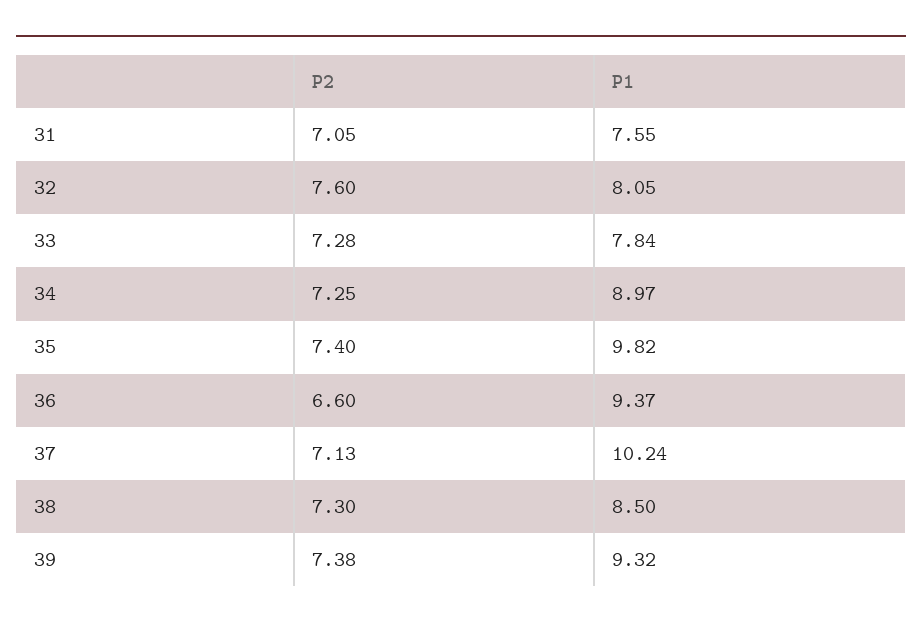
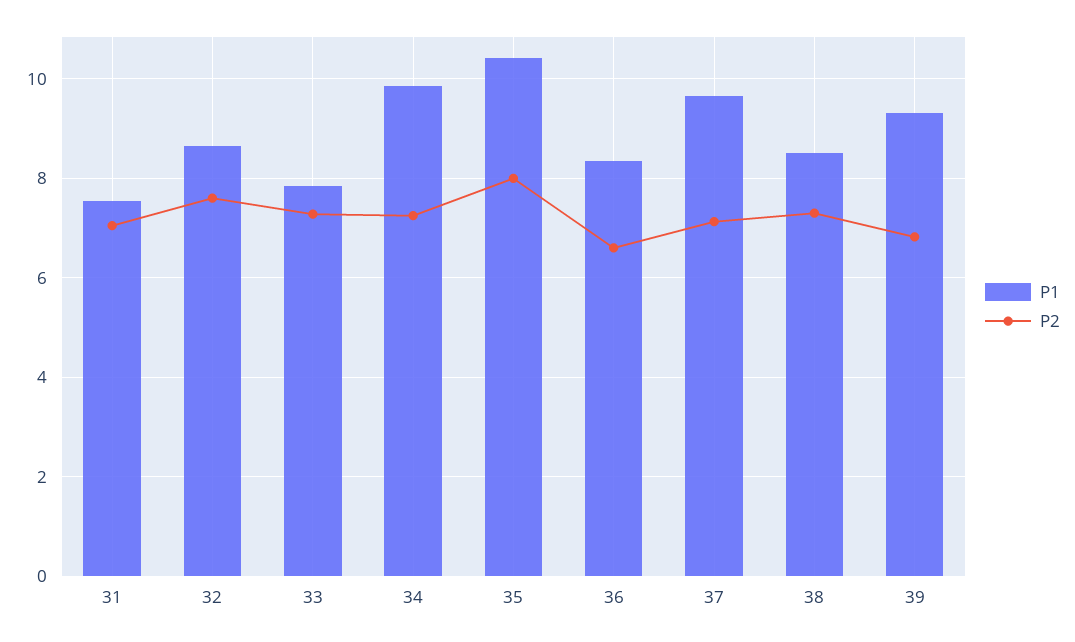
  {
    "P2": {
      "31": 7.05,
      "32": 7.6,
      "33": 7.28,
      "34": 7.25,
-     "35": 7.4,
+     "35": 8,
      "36": 6.6,
      "37": 7.13,
      "38": 7.3,
-     "39": 7.38
+     "39": 6.8
    },
    "P1": {
      "31": 7.55,
-     "32": 8.05,
+     "32": 8.6,
      "33": 7.84,
-     "34": 8.97,
+     "34": 9.8,
-     "35": 9.82,
+     "35": 10.4,
-     "36": 9.37,
+     "36": 8.4,
-     "37": 10.24,
+     "37": 9.6,
      "38": 8.5,
      "39": 9.32
    }
  }

